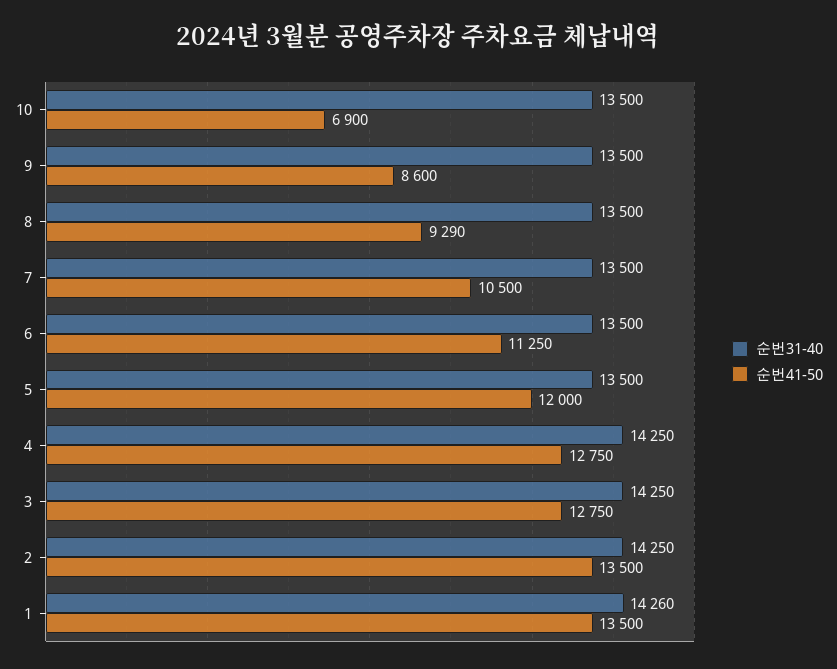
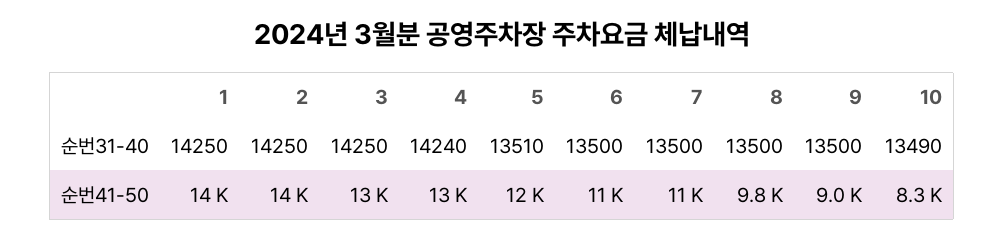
  {
    "순번31-40": {
-     "10": 13500,
+     "10": 13490,
      "9": 13500,
      "8": 13500,
      "7": 13500,
      "6": 13500,
-     "5": 13500,
+     "5": 13510,
-     "4": 14250,
+     "4": 14240,
      "3": 14250,
      "2": 14250,
-     "1": 14260
+     "1": 14250
    },
    "순번41-50": {
-     "10": 6900,
+     "10": 8300,
-     "9": 8600,
+     "9": 9000,
-     "8": 9290,
+     "8": 9800,
      "7": 10500,
      "6": 11250,
      "5": 12000,
      "4": 12750,
      "3": 12750,
      "2": 13500,
      "1": 13500
    }
  }

